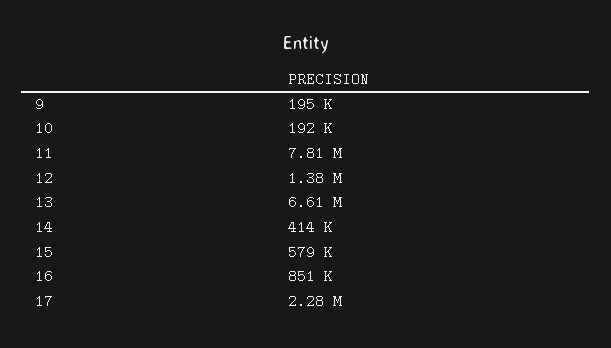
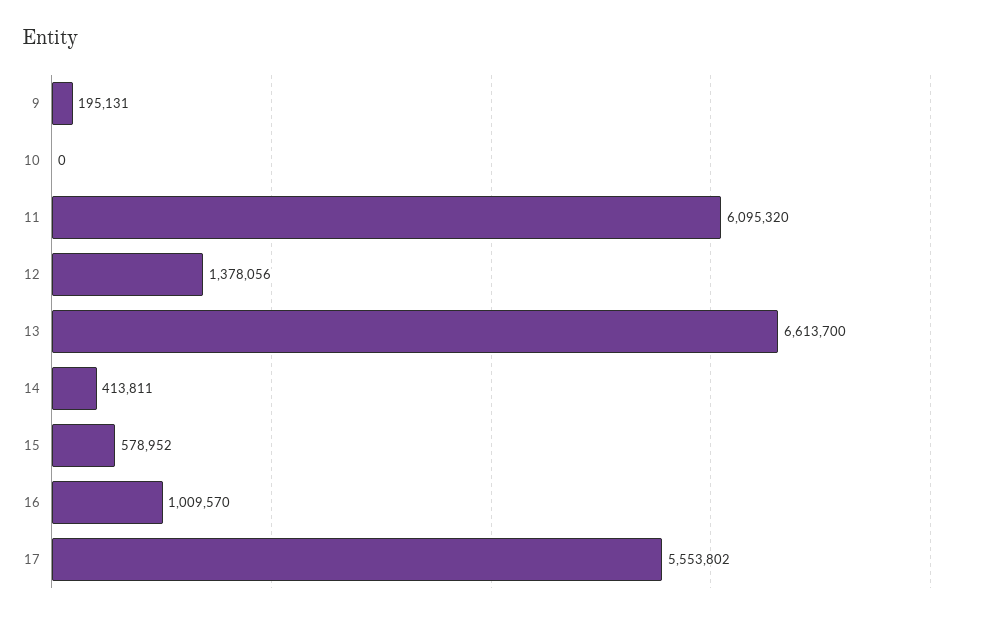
  {
    "9": 195131,
-   "10": 192000,
+   "10": 0,
-   "11": 7810000,
+   "11": 6095320,
    "12": 1378056,
    "13": 6613700,
    "14": 413811,
    "15": 578952,
-   "16": 851000,
+   "16": 1009570,
-   "17": 2280000
+   "17": 5553802
  }

